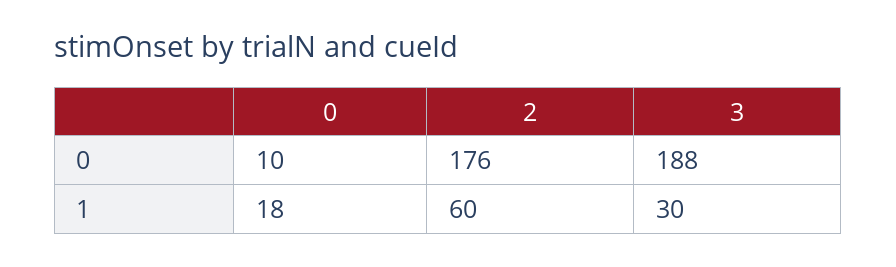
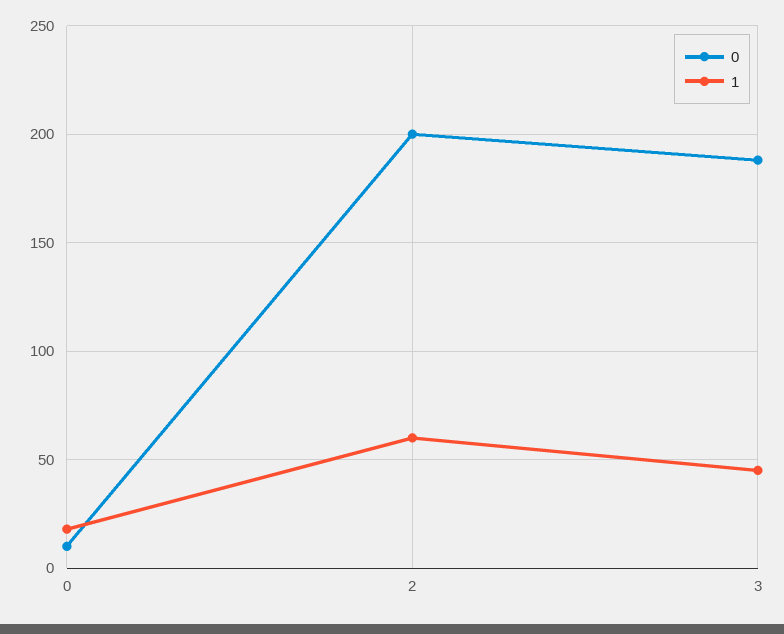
  {
    "0": {
      "0": 10,
-     "2": 176,
+     "2": 200,
      "3": 188
    },
    "1": {
      "0": 18,
      "2": 60,
-     "3": 30
+     "3": 45
    }
  }

